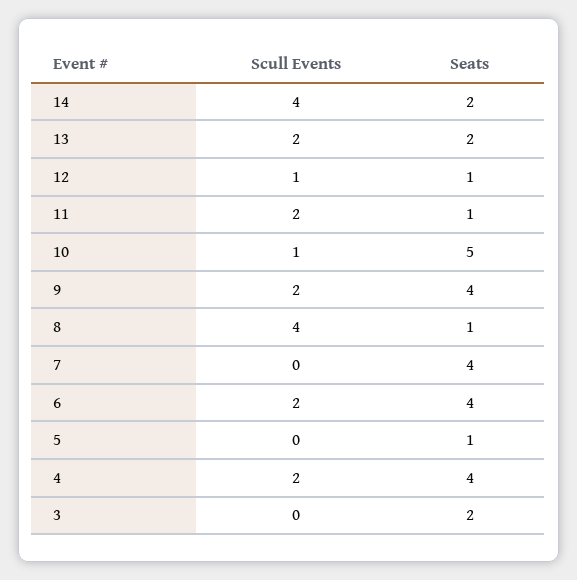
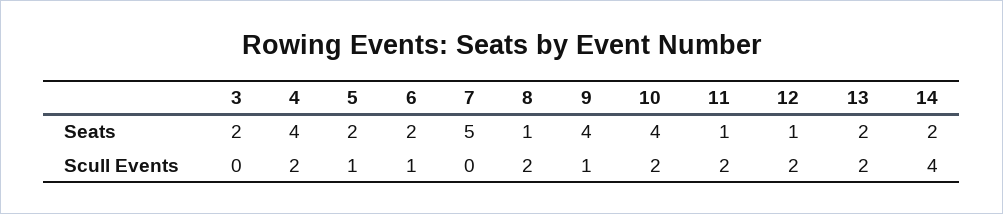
  {
    "Scull Events": {
      "14": 4,
      "13": 2,
-     "12": 1,
+     "12": 2,
      "11": 2,
-     "10": 1,
+     "10": 2,
-     "9": 2,
+     "9": 1,
-     "8": 4,
+     "8": 2,
      "7": 0,
-     "6": 2,
+     "6": 1,
-     "5": 0,
+     "5": 1,
      "4": 2,
      "3": 0
    },
    "Seats": {
      "14": 2,
      "13": 2,
      "12": 1,
      "11": 1,
-     "10": 5,
+     "10": 4,
      "9": 4,
      "8": 1,
-     "7": 4,
+     "7": 5,
-     "6": 4,
+     "6": 2,
-     "5": 1,
+     "5": 2,
      "4": 4,
      "3": 2
    }
  }

